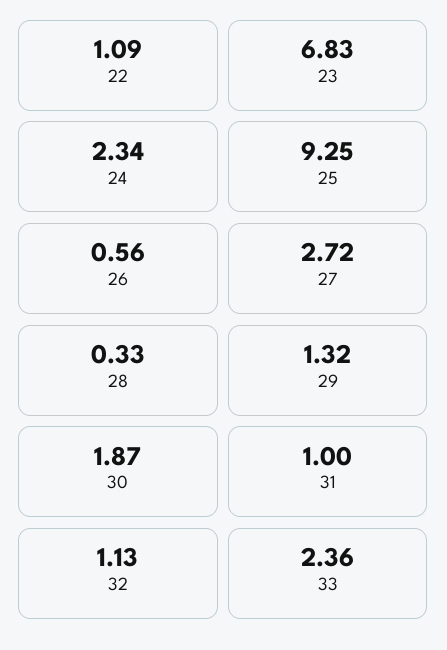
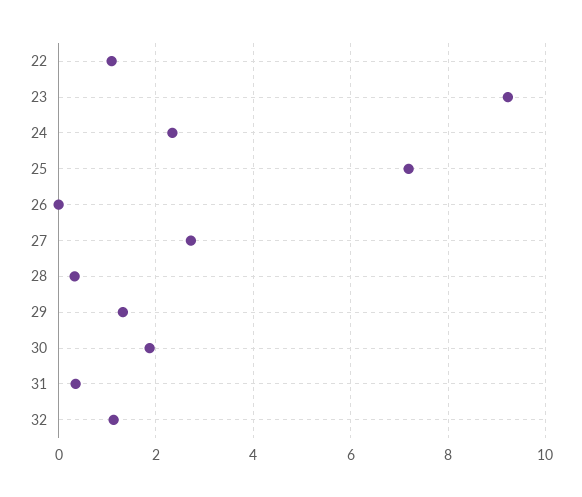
  {
    "22": 1.09,
-   "23": 6.83,
+   "23": 9.2,
    "24": 2.34,
-   "25": 9.25,
+   "25": 7.2,
-   "26": 0.56,
+   "26": 0,
    "27": 2.72,
    "28": 0.33,
    "29": 1.32,
    "30": 1.87,
-   "31": 1,
+   "31": 0.4,
-   "32": 1.13,
+   "32": 1.13
-   "33": 2.36
  }

